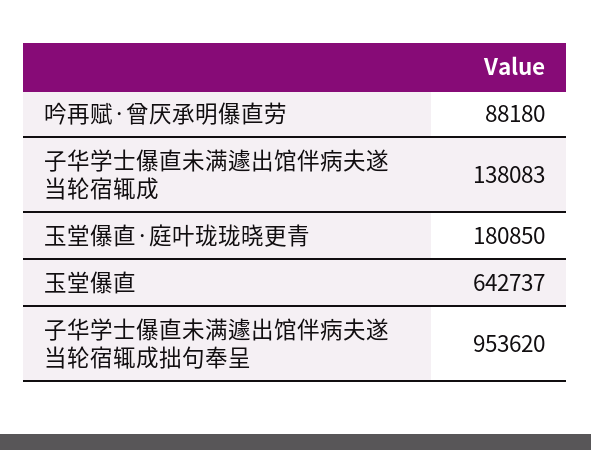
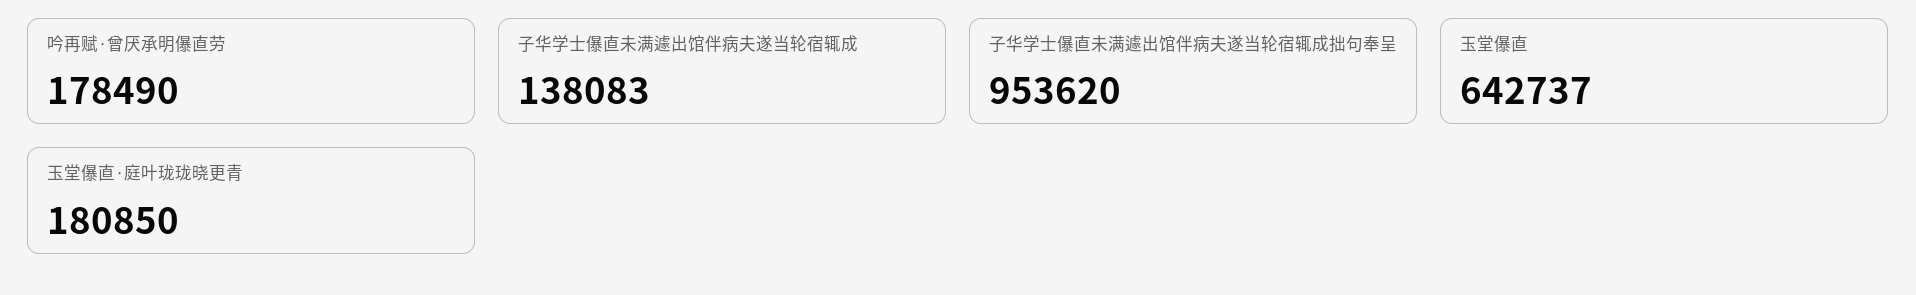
  {
-   "吟再赋·曾厌承明儤直劳": 88180,
+   "吟再赋·曾厌承明儤直劳": 178490,
    "子华学士儤直未满遽出馆伴病夫遂当轮宿辄成": 138083,
    "玉堂儤直·庭叶珑珑晓更青": 180850,
    "玉堂儤直": 642737,
    "子华学士儤直未满遽出馆伴病夫遂当轮宿辄成拙句奉呈": 953620
  }

